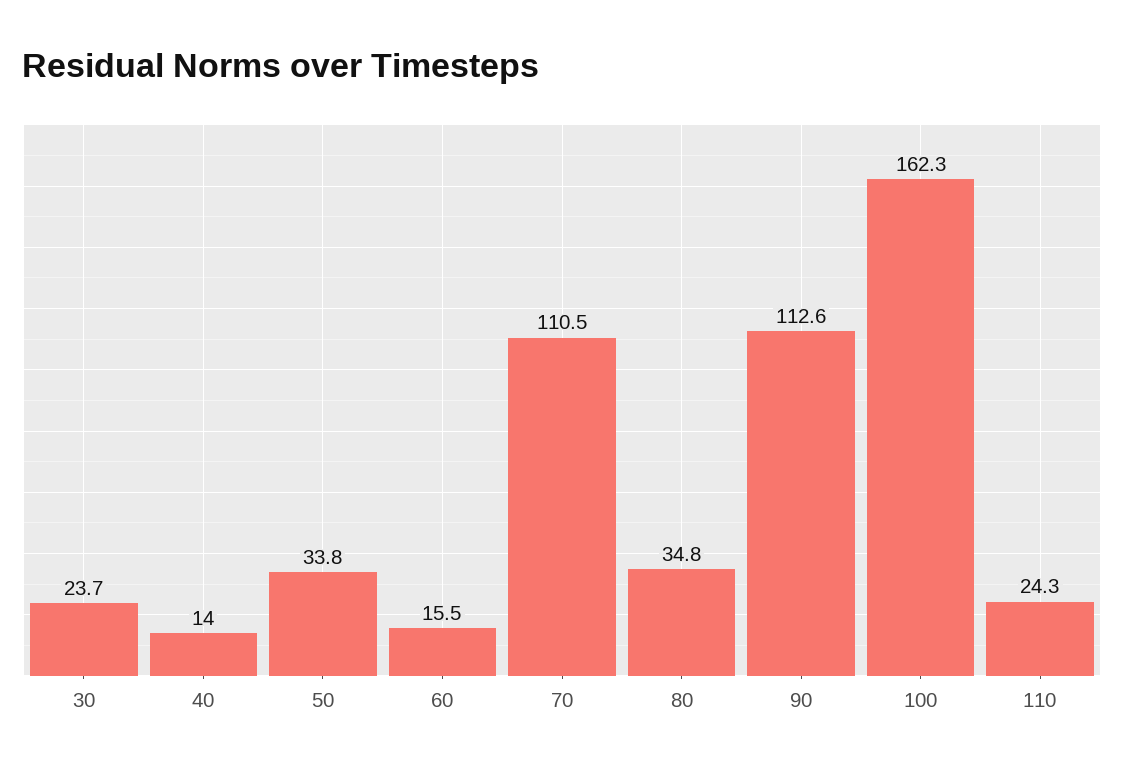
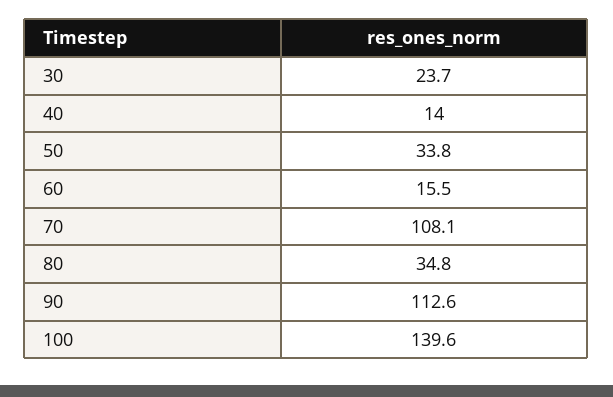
  {
    "30": 23.7,
    "40": 14,
    "50": 33.8,
    "60": 15.5,
-   "70": 110.5,
+   "70": 108.1,
    "80": 34.8,
    "90": 112.6,
-   "100": 162.3,
+   "100": 139.6
-   "110": 24.3
  }

